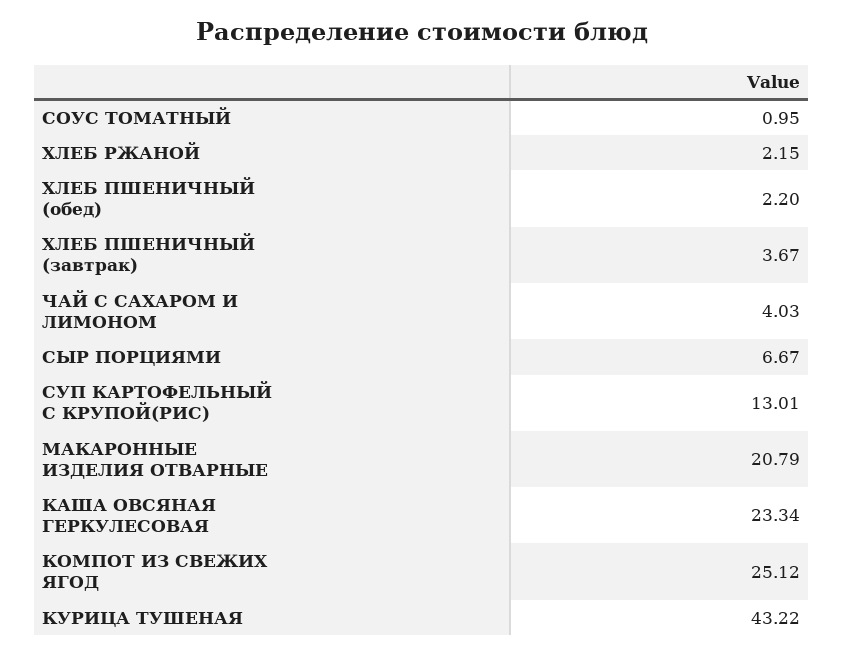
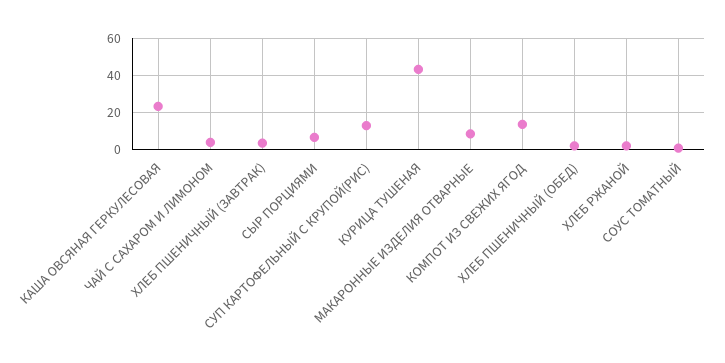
  {
    "СОУС ТОМАТНЫЙ": 0.95,
    "ХЛЕБ РЖАНОЙ": 2.15,
    "ХЛЕБ ПШЕНИЧНЫЙ (обед)": 2.2,
    "ХЛЕБ ПШЕНИЧНЫЙ (завтрак)": 3.67,
    "ЧАЙ С САХАРОМ И ЛИМОНОМ": 4.03,
    "СЫР ПОРЦИЯМИ": 6.67,
    "СУП КАРТОФЕЛЬНЫЙ С КРУПОЙ(РИС)": 13.01,
-   "МАКАРОННЫЕ ИЗДЕЛИЯ ОТВАРНЫЕ": 20.79,
+   "МАКАРОННЫЕ ИЗДЕЛИЯ ОТВАРНЫЕ": 10,
    "КАША ОВСЯНАЯ ГЕРКУЛЕСОВАЯ": 23.34,
-   "КОМПОТ ИЗ СВЕЖИХ ЯГОД": 25.12,
+   "КОМПОТ ИЗ СВЕЖИХ ЯГОД": 15,
    "КУРИЦА ТУШЕНАЯ": 43.22
  }

